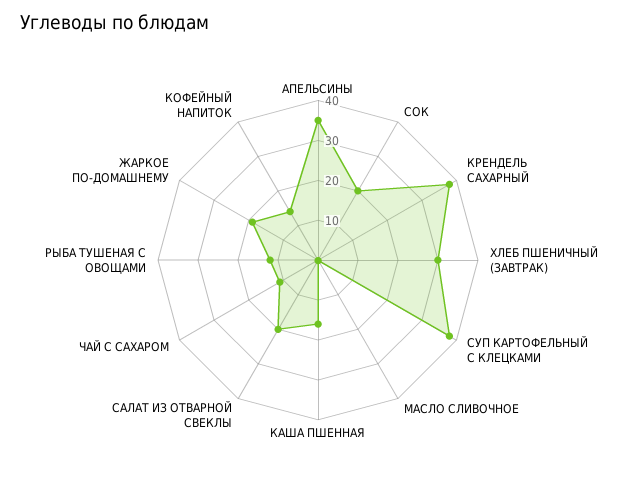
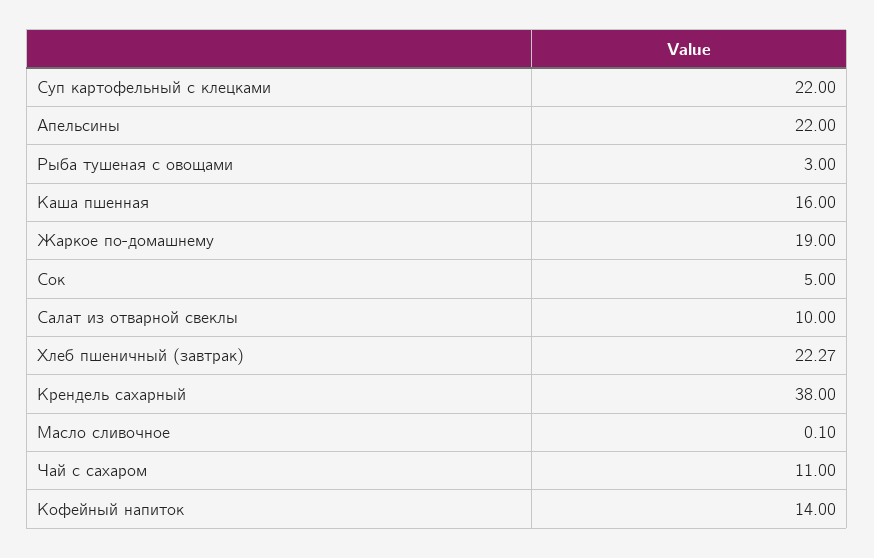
  {
-   "АПЕЛЬСИНЫ": 35,
+   "АПЕЛЬСИНЫ": 22,
-   "СОК": 20,
+   "СОК": 5,
    "КРЕНДЕЛЬ САХАРНЫЙ": 38,
-   "ХЛЕБ ПШЕНИЧНЫЙ (ЗАВТРАК)": 30,
+   "ХЛЕБ ПШЕНИЧНЫЙ (ЗАВТРАК)": 22.27,
-   "СУП КАРТОФЕЛЬНЫЙ С КЛЕЦКАМИ": 37.5,
+   "СУП КАРТОФЕЛЬНЫЙ С КЛЕЦКАМИ": 22,
    "МАСЛО СЛИВОЧНОЕ": 0.1,
    "КАША ПШЕННАЯ": 16,
-   "САЛАТ ИЗ ОТВАРНОЙ СВЕКЛЫ": 20,
+   "САЛАТ ИЗ ОТВАРНОЙ СВЕКЛЫ": 10,
    "ЧАЙ С САХАРОМ": 11,
-   "РЫБА ТУШЕНАЯ С ОВОЩАМИ": 12.5,
+   "РЫБА ТУШЕНАЯ С ОВОЩАМИ": 3,
    "ЖАРКОЕ ПО-ДОМАШНЕМУ": 19,
    "КОФЕЙНЫЙ НАПИТОК": 14
  }

